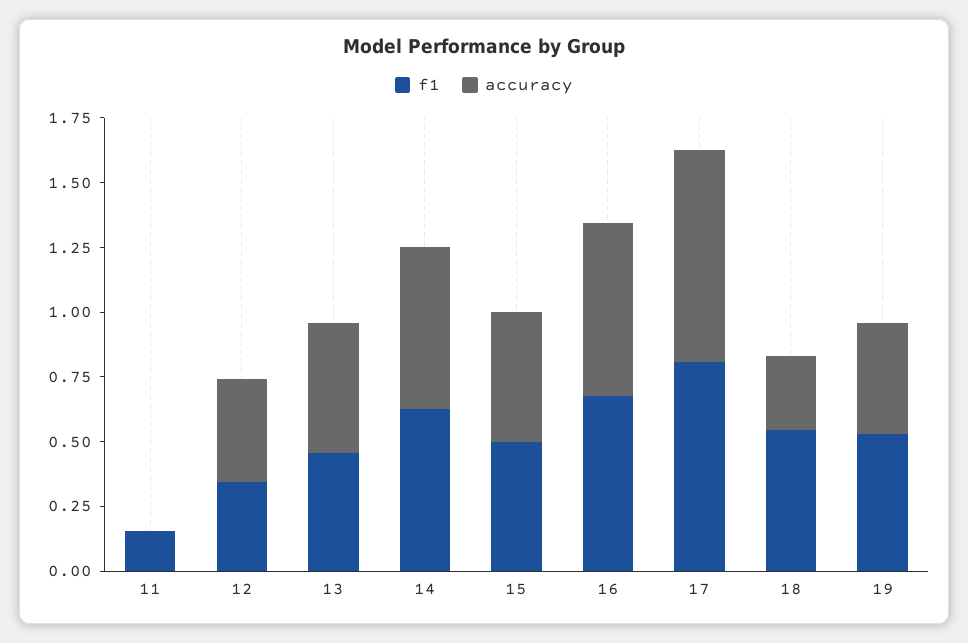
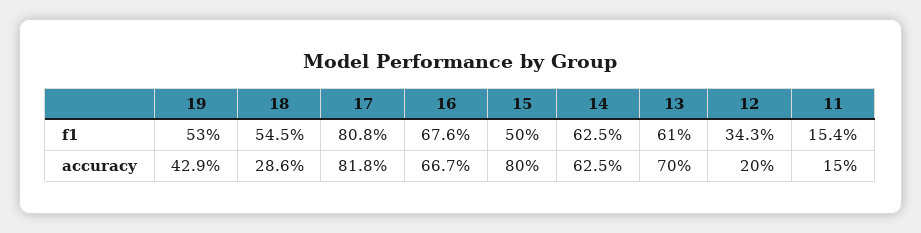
  {
    "f1": {
      "11": 0.154,
      "12": 0.343,
-     "13": 0.45,
+     "13": 0.61,
      "14": 0.625,
      "15": 0.5,
      "16": 0.676,
      "17": 0.808,
      "18": 0.545,
      "19": 0.53
    },
    "accuracy": {
-     "11": 0,
+     "11": 0.15,
-     "12": 0.4,
+     "12": 0.2,
-     "13": 0.5,
+     "13": 0.7,
      "14": 0.625,
-     "15": 0.5,
+     "15": 0.8,
      "16": 0.667,
      "17": 0.818,
      "18": 0.286,
      "19": 0.429
    }
  }

